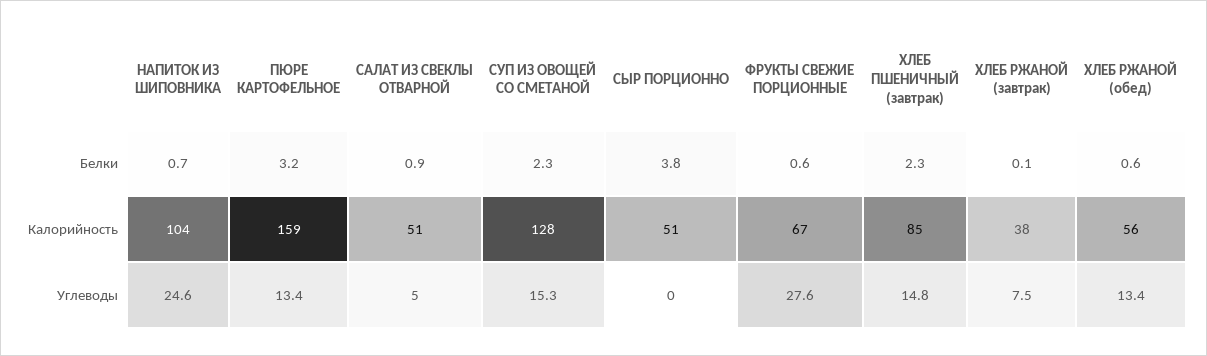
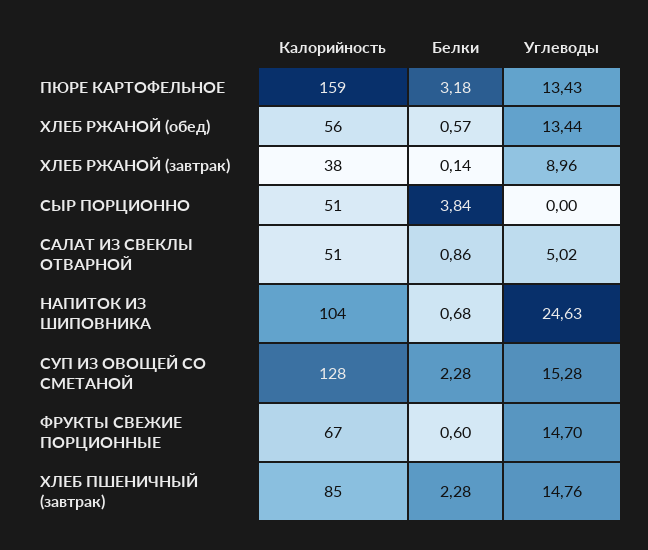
  {
    "НАПИТОК ИЗ ШИПОВНИКА": {
      "Белки": 0.68,
      "Калорийность": 104,
      "Углеводы": 24.63
    },
    "ПЮРЕ КАРТОФЕЛЬНОЕ": {
      "Белки": 3.18,
      "Калорийность": 159,
      "Углеводы": 13.43
    },
    "САЛАТ ИЗ СВЕКЛЫ ОТВАРНОЙ": {
      "Белки": 0.86,
      "Калорийность": 51,
      "Углеводы": 5.02
    },
    "СУП ИЗ ОВОЩЕЙ СО СМЕТАНОЙ": {
      "Белки": 2.28,
      "Калорийность": 128,
      "Углеводы": 15.28
    },
    "СЫР ПОРЦИОННО": {
      "Белки": 3.84,
      "Калорийность": 51,
      "Углеводы": 0
    },
    "ФРУКТЫ СВЕЖИЕ ПОРЦИОННЫЕ": {
      "Белки": 0.6,
      "Калорийность": 67,
-     "Углеводы": 27.6
+     "Углеводы": 14.7
    },
    "ХЛЕБ ПШЕНИЧНЫЙ (завтрак)": {
      "Белки": 2.28,
      "Калорийность": 85,
      "Углеводы": 14.76
    },
    "ХЛЕБ РЖАНОЙ (завтрак)": {
      "Белки": 0.14,
      "Калорийность": 38,
-     "Углеводы": 7.5
+     "Углеводы": 8.96
    },
    "ХЛЕБ РЖАНОЙ (обед)": {
      "Белки": 0.57,
      "Калорийность": 56,
      "Углеводы": 13.44
    }
  }

